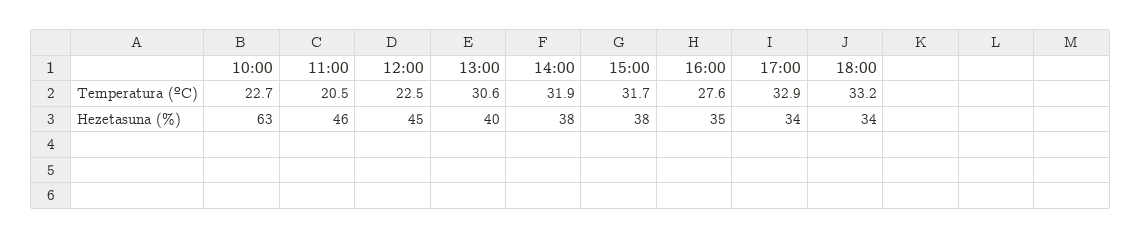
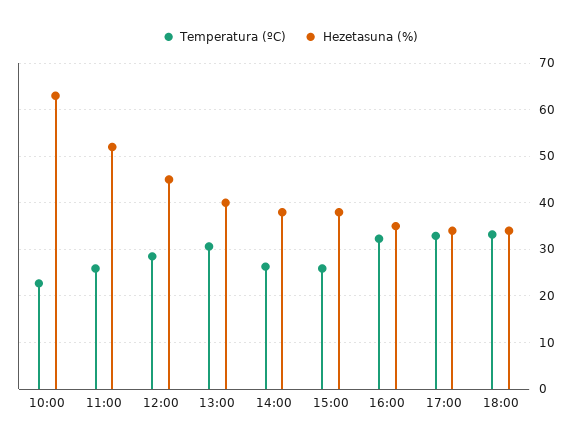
  {
    "Temperatura (ºC)": {
      "10:00": 22.7,
-     "11:00": 20.5,
+     "11:00": 26,
-     "12:00": 22.5,
+     "12:00": 28,
      "13:00": 30.6,
-     "14:00": 31.9,
+     "14:00": 26,
-     "15:00": 31.7,
+     "15:00": 26,
-     "16:00": 27.6,
+     "16:00": 32,
      "17:00": 32.9,
      "18:00": 33.2
    },
    "Hezetasuna (%)": {
      "10:00": 63,
-     "11:00": 46,
+     "11:00": 52,
      "12:00": 45,
      "13:00": 40,
      "14:00": 38,
      "15:00": 38,
      "16:00": 35,
      "17:00": 34,
      "18:00": 34
    }
  }

